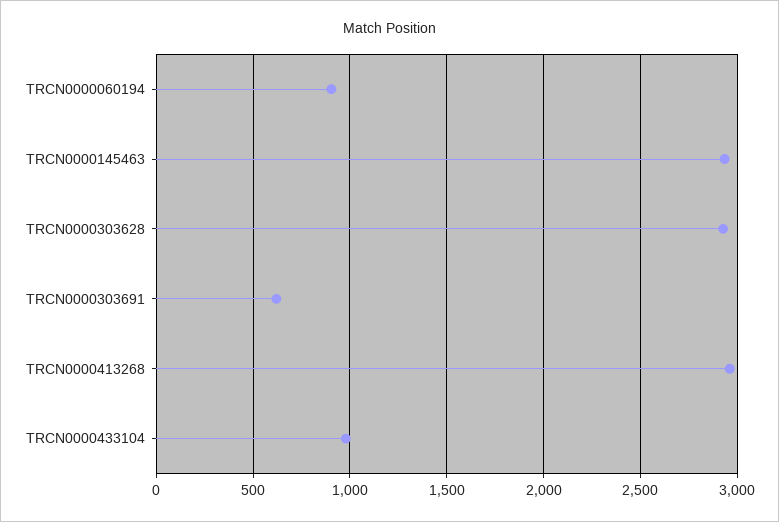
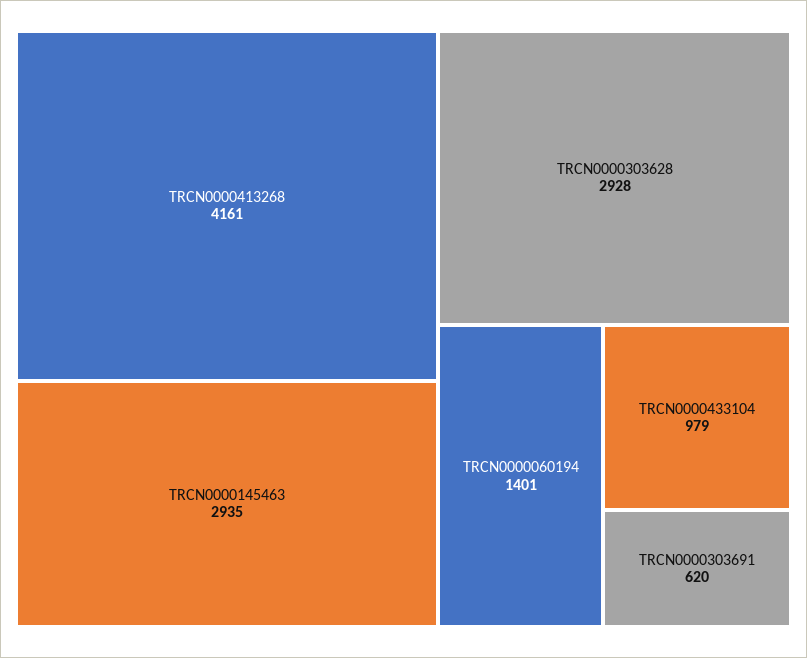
  {
-   "TRCN0000060194": 900,
+   "TRCN0000060194": 1401,
    "TRCN0000145463": 2935,
    "TRCN0000303628": 2928,
    "TRCN0000303691": 620,
-   "TRCN0000413268": 2950,
+   "TRCN0000413268": 4161,
    "TRCN0000433104": 979
  }

